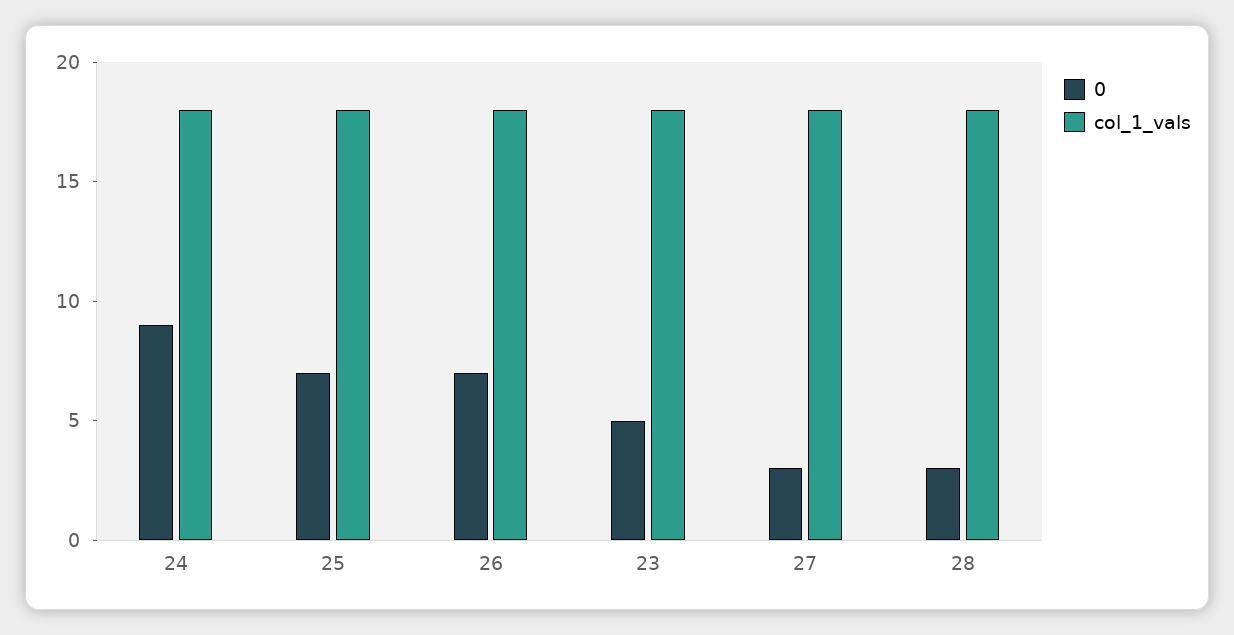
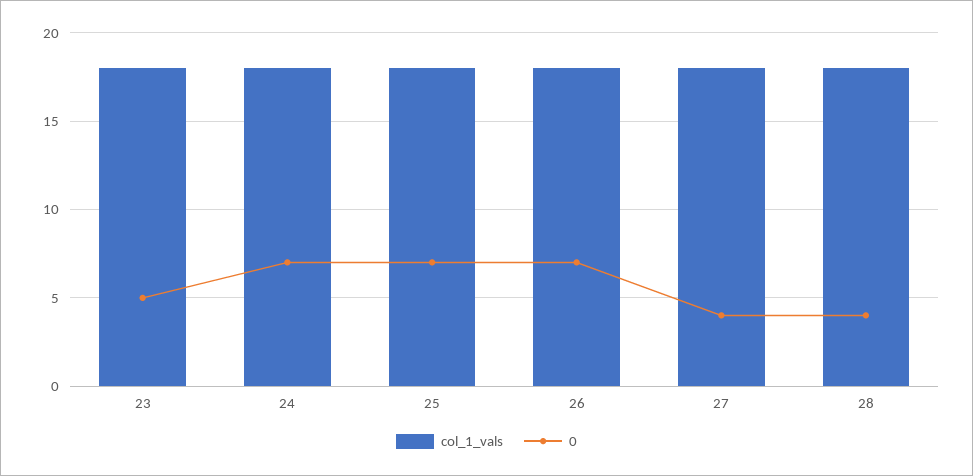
  {
    "0": {
-     "24": 9,
+     "24": 7,
      "25": 7,
      "26": 7,
      "23": 5,
-     "27": 3,
+     "27": 4,
-     "28": 3
+     "28": 4
    },
    "col_1_vals": {
      "24": 18,
      "25": 18,
      "26": 18,
      "23": 18,
      "27": 18,
      "28": 18
    }
  }

